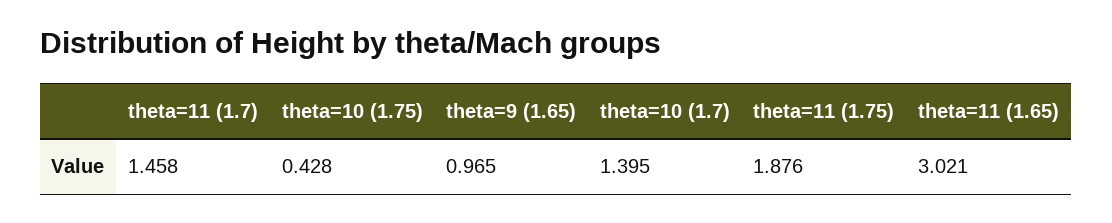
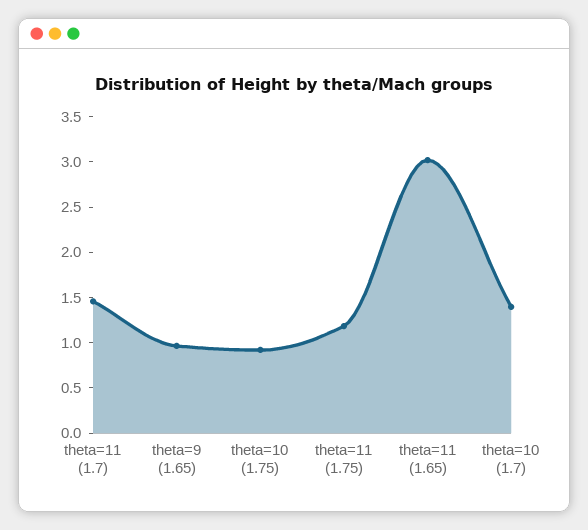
  {
    "theta=11 (1.7)": 1.458,
-   "theta=10 (1.75)": 0.428,
+   "theta=10 (1.75)": 0.9,
    "theta=9 (1.65)": 0.965,
    "theta=10 (1.7)": 1.395,
-   "theta=11 (1.75)": 1.876,
+   "theta=11 (1.75)": 1.2,
    "theta=11 (1.65)": 3.021
  }

